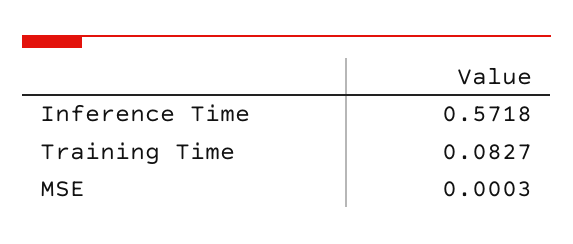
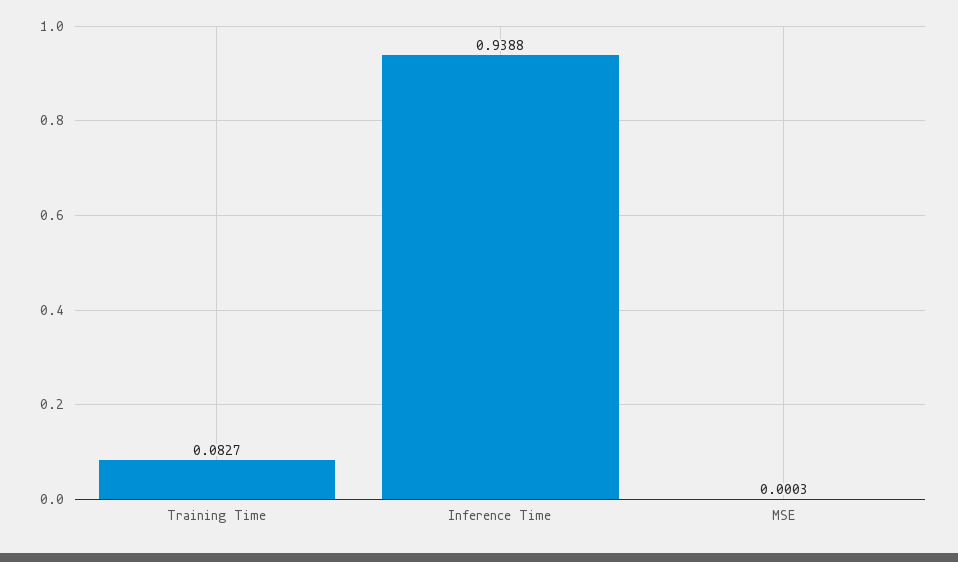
  {
-   "Inference Time": 0.5718,
+   "Inference Time": 0.9388,
    "Training Time": 0.0827,
    "MSE": 0.0003
  }

